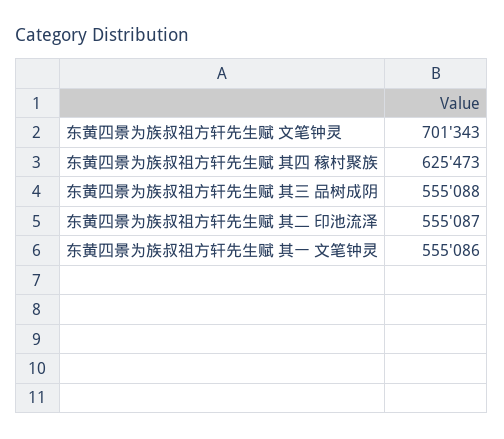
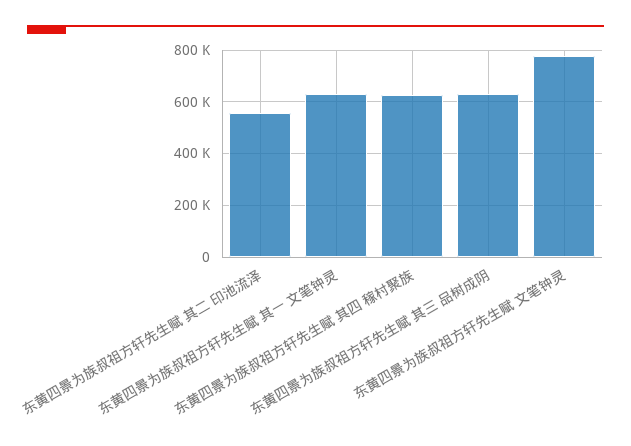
  {
-   "东黄四景为族叔祖方轩先生赋 文笔钟灵": 701343,
+   "东黄四景为族叔祖方轩先生赋 文笔钟灵": 775000,
    "东黄四景为族叔祖方轩先生赋 其四 稼村聚族": 625473,
-   "东黄四景为族叔祖方轩先生赋 其三 品树成阴": 555088,
+   "东黄四景为族叔祖方轩先生赋 其三 品树成阴": 625000,
    "东黄四景为族叔祖方轩先生赋 其二 印池流泽": 555087,
-   "东黄四景为族叔祖方轩先生赋 其一 文笔钟灵": 555086
+   "东黄四景为族叔祖方轩先生赋 其一 文笔钟灵": 625000
  }

